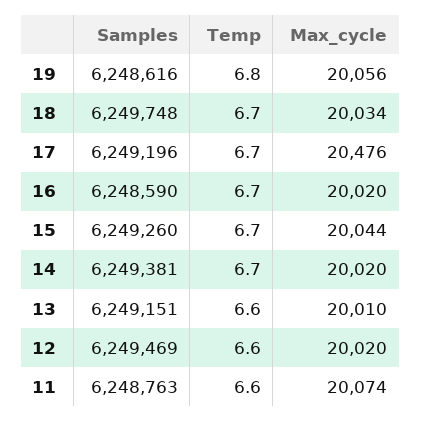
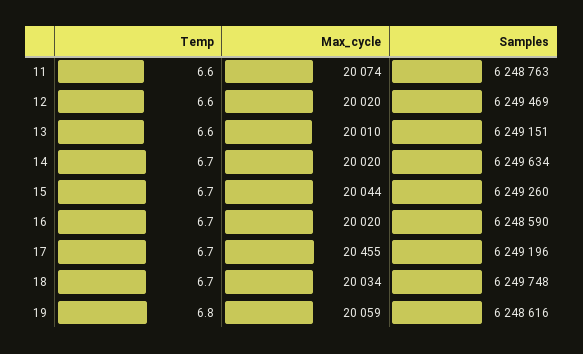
  {
    "Samples": {
      "19": 6248616,
      "18": 6249748,
      "17": 6249196,
      "16": 6248590,
      "15": 6249260,
-     "14": 6249381,
+     "14": 6249634,
      "13": 6249151,
      "12": 6249469,
      "11": 6248763
    },
    "Temp": {
      "19": 6.8,
      "18": 6.7,
      "17": 6.7,
      "16": 6.7,
      "15": 6.7,
      "14": 6.7,
      "13": 6.6,
      "12": 6.6,
      "11": 6.6
    },
    "Max_cycle": {
-     "19": 20056,
+     "19": 20059,
      "18": 20034,
-     "17": 20476,
+     "17": 20455,
      "16": 20020,
      "15": 20044,
      "14": 20020,
      "13": 20010,
      "12": 20020,
      "11": 20074
    }
  }

